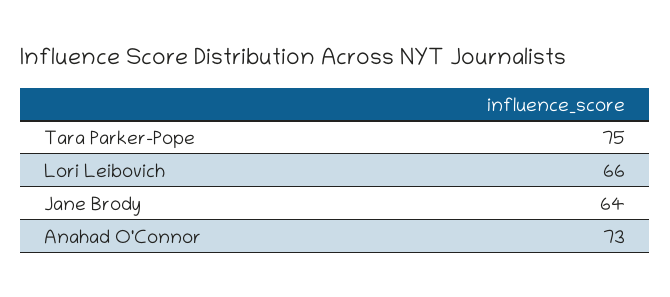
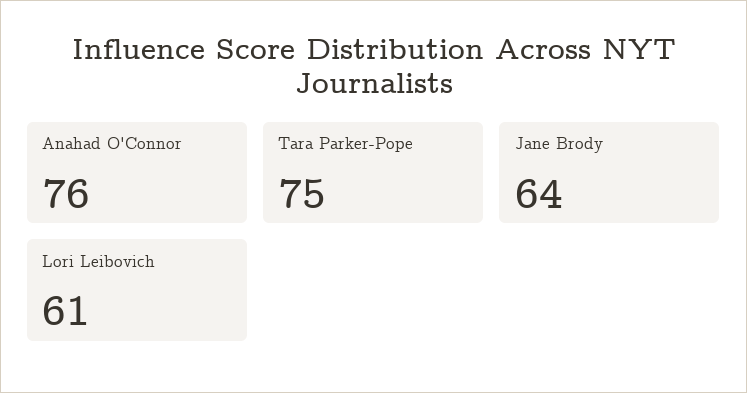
  {
    "Tara Parker-Pope": 75,
-   "Lori Leibovich": 66,
+   "Lori Leibovich": 61,
    "Jane Brody": 64,
-   "Anahad O'Connor": 73
+   "Anahad O'Connor": 76
  }

